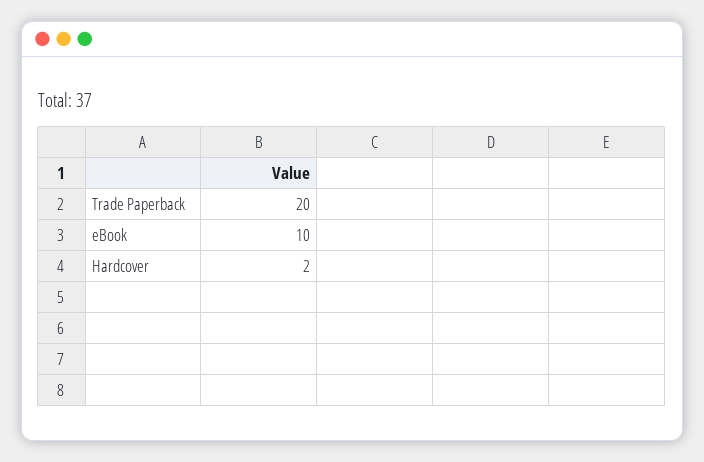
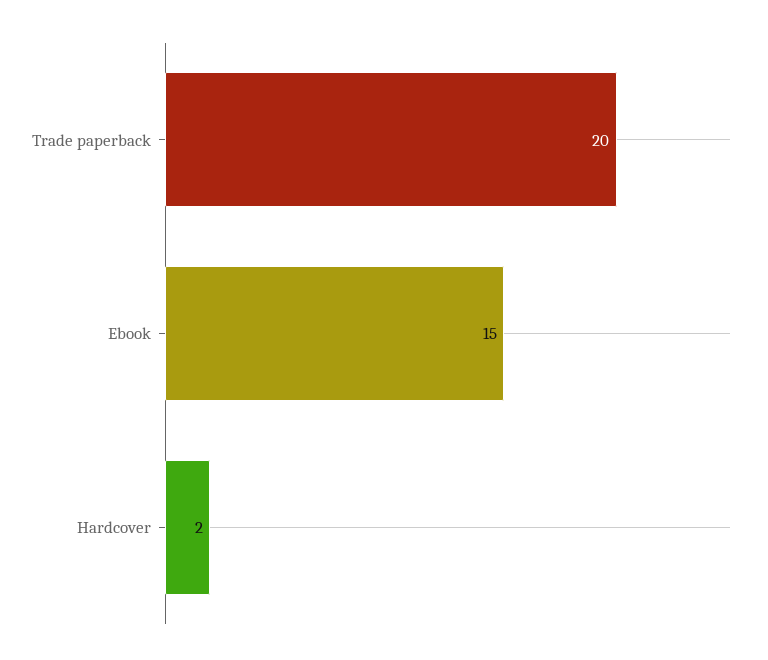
  {
    "Trade Paperback": 20,
-   "eBook": 10,
+   "eBook": 15,
    "Hardcover": 2
  }

